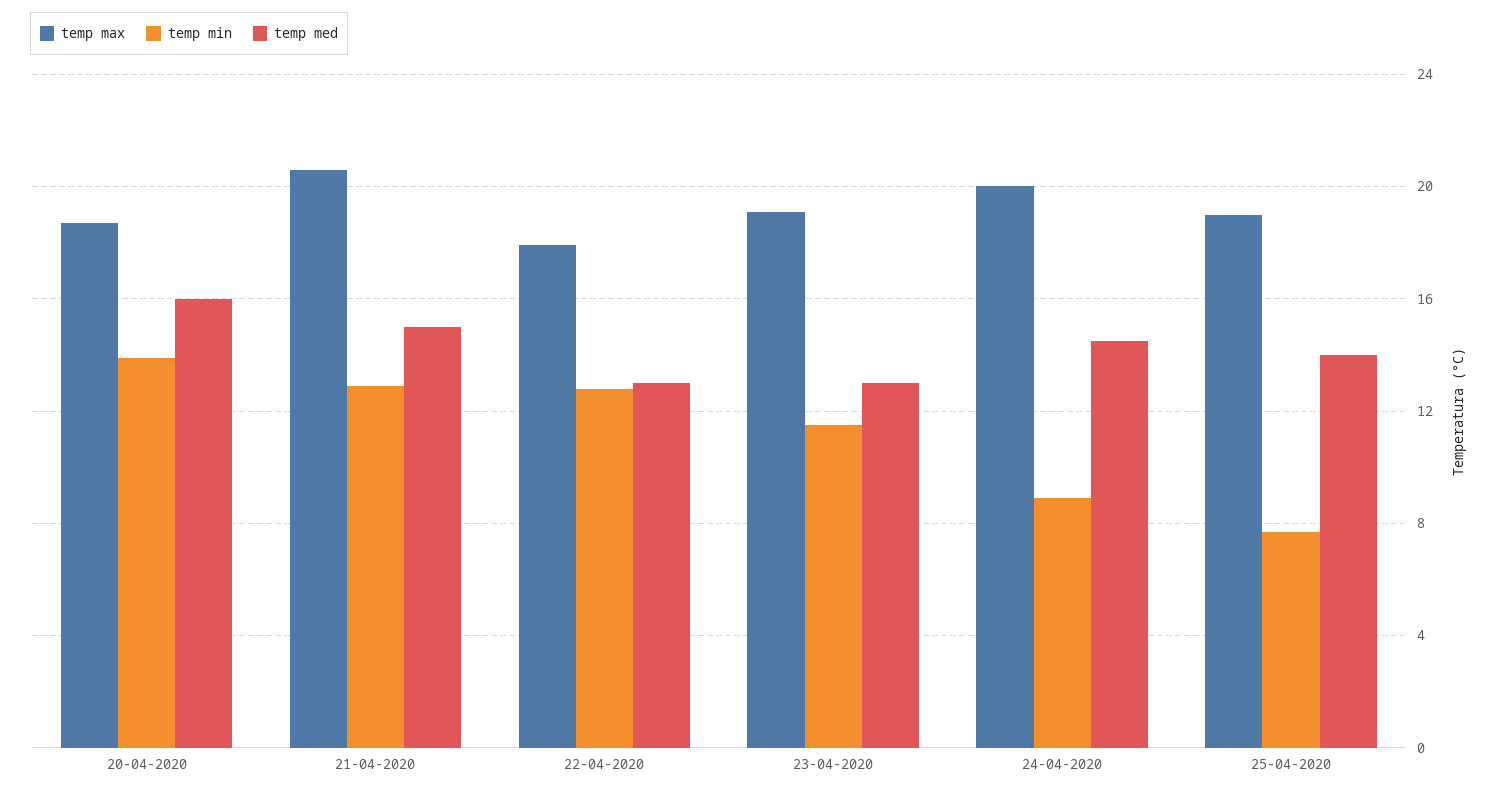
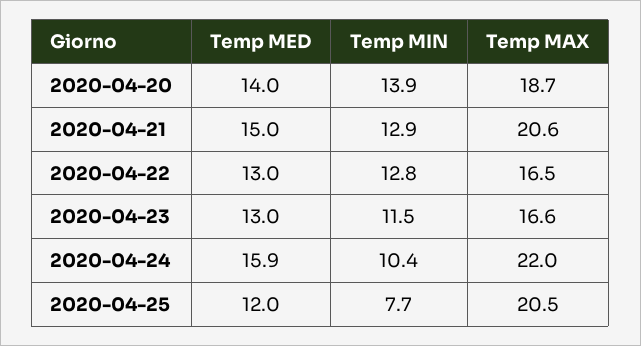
  {
    "temp max": {
      "20-04-2020": 18.7,
      "21-04-2020": 20.6,
-     "22-04-2020": 18,
+     "22-04-2020": 16.5,
-     "23-04-2020": 19,
+     "23-04-2020": 16.6,
-     "24-04-2020": 20,
+     "24-04-2020": 22,
-     "25-04-2020": 19
+     "25-04-2020": 20.5
    },
    "temp min": {
      "20-04-2020": 13.9,
      "21-04-2020": 12.9,
      "22-04-2020": 12.8,
      "23-04-2020": 11.5,
-     "24-04-2020": 9,
+     "24-04-2020": 10.4,
      "25-04-2020": 7.7
    },
    "temp med": {
-     "20-04-2020": 16,
+     "20-04-2020": 14,
      "21-04-2020": 15,
      "22-04-2020": 13,
      "23-04-2020": 13,
-     "24-04-2020": 14.5,
+     "24-04-2020": 15.9,
-     "25-04-2020": 14
+     "25-04-2020": 12
    }
  }

